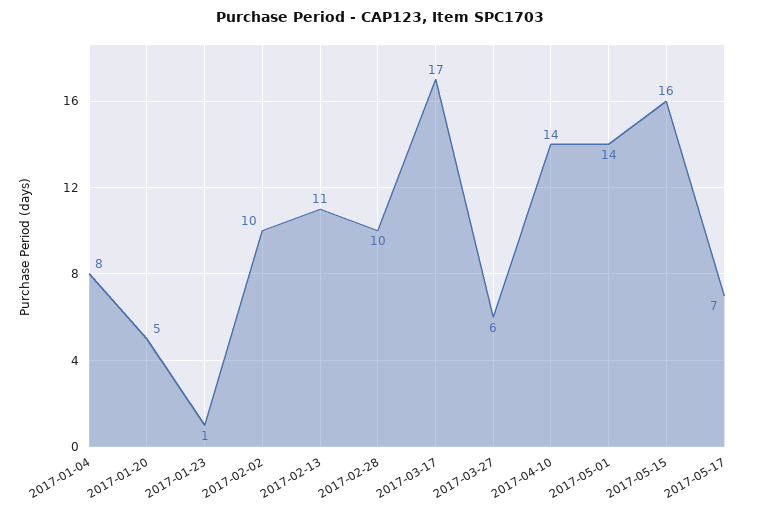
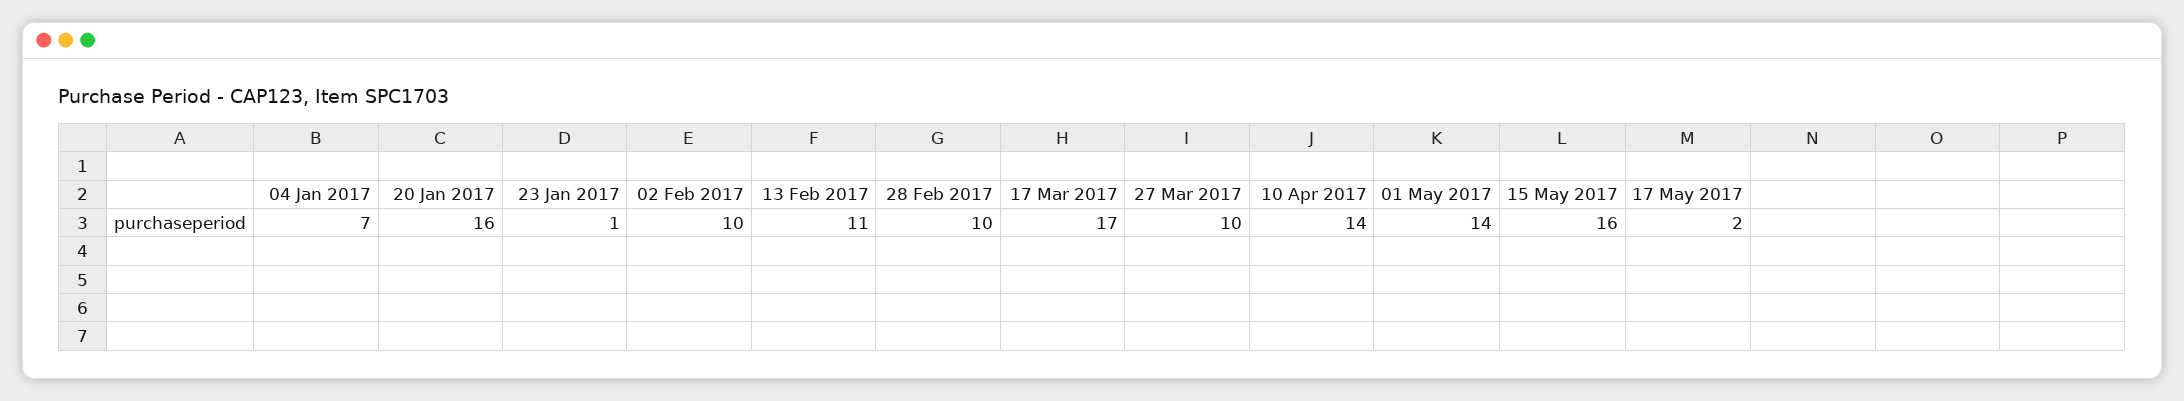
  {
-   "2017-01-04": 8,
+   "2017-01-04": 7,
-   "2017-01-20": 5,
+   "2017-01-20": 16,
    "2017-01-23": 1,
    "2017-02-02": 10,
    "2017-02-13": 11,
    "2017-02-28": 10,
    "2017-03-17": 17,
-   "2017-03-27": 6,
+   "2017-03-27": 10,
    "2017-04-10": 14,
    "2017-05-01": 14,
    "2017-05-15": 16,
-   "2017-05-17": 7
+   "2017-05-17": 2
  }

